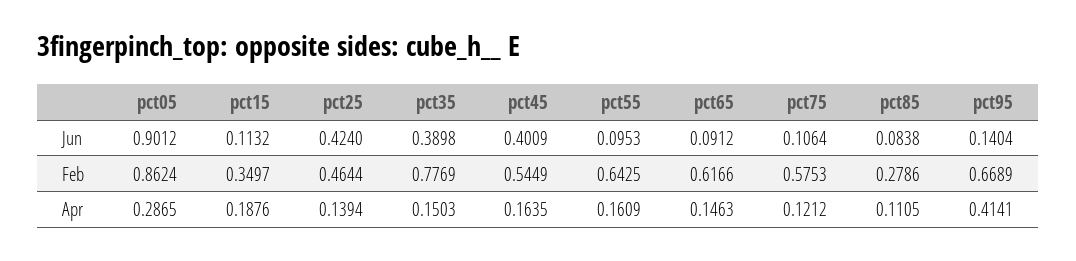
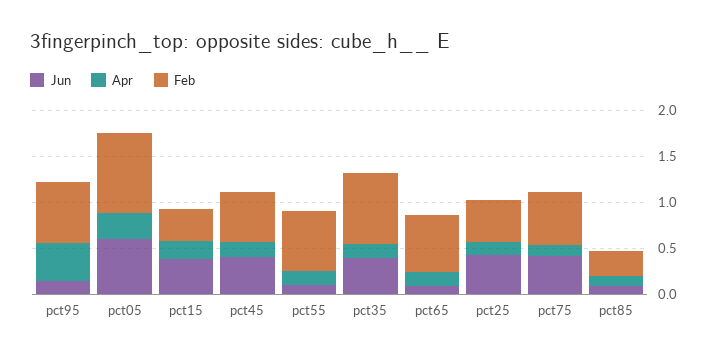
  {
    "Jun": {
-     "pct05": 0.9012,
+     "pct05": 0.6,
-     "pct15": 0.1132,
+     "pct15": 0.4,
      "pct25": 0.424,
      "pct35": 0.3898,
      "pct45": 0.4009,
      "pct55": 0.0953,
      "pct65": 0.0912,
-     "pct75": 0.1064,
+     "pct75": 0.4,
      "pct85": 0.0838,
      "pct95": 0.1404
    },
    "Feb": {
      "pct05": 0.8624,
      "pct15": 0.3497,
      "pct25": 0.4644,
      "pct35": 0.7769,
      "pct45": 0.5449,
      "pct55": 0.6425,
      "pct65": 0.6166,
      "pct75": 0.5753,
      "pct85": 0.2786,
      "pct95": 0.6689
    },
    "Apr": {
      "pct05": 0.2865,
      "pct15": 0.1876,
      "pct25": 0.1394,
      "pct35": 0.1503,
      "pct45": 0.1635,
      "pct55": 0.1609,
      "pct65": 0.1463,
      "pct75": 0.1212,
      "pct85": 0.1105,
      "pct95": 0.4141
    }
  }

